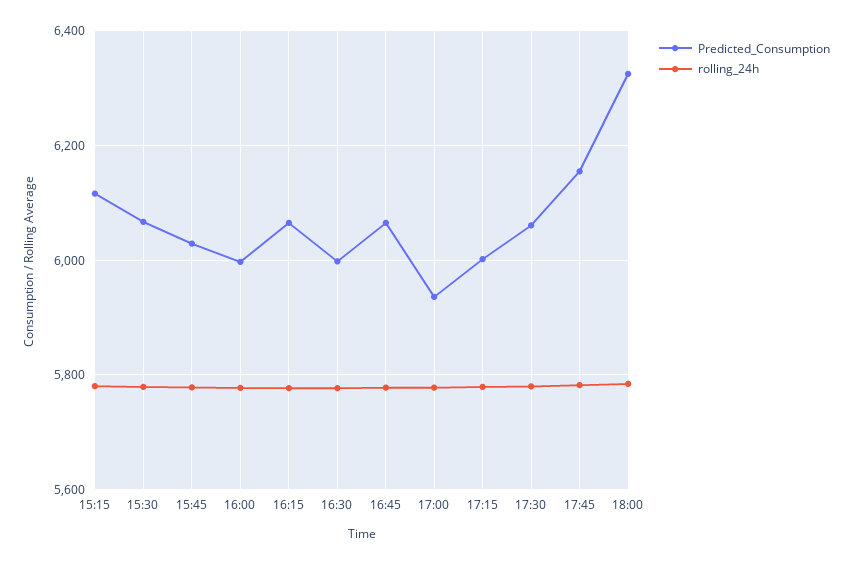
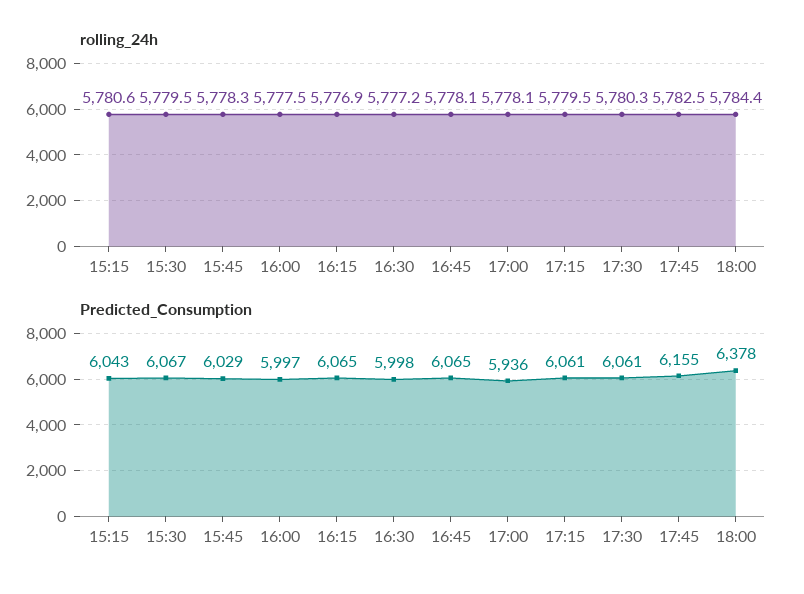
  {
    "Predicted_Consumption": {
-     "15:15": 6120,
+     "15:15": 6043,
      "15:30": 6067,
      "15:45": 6029,
      "16:00": 5997,
      "16:15": 6065,
      "16:30": 5998,
      "16:45": 6065,
      "17:00": 5936,
-     "17:15": 6000,
+     "17:15": 6061,
      "17:30": 6061,
      "17:45": 6155,
-     "18:00": 6320
+     "18:00": 6378
    },
    "rolling_24h": {
      "15:15": 5780.6,
      "15:30": 5779.5,
      "15:45": 5778.3,
      "16:00": 5777.5,
      "16:15": 5776.9,
      "16:30": 5777.2,
      "16:45": 5778.1,
      "17:00": 5778.1,
      "17:15": 5779.5,
      "17:30": 5780.3,
      "17:45": 5782.5,
      "18:00": 5784.4
    }
  }

